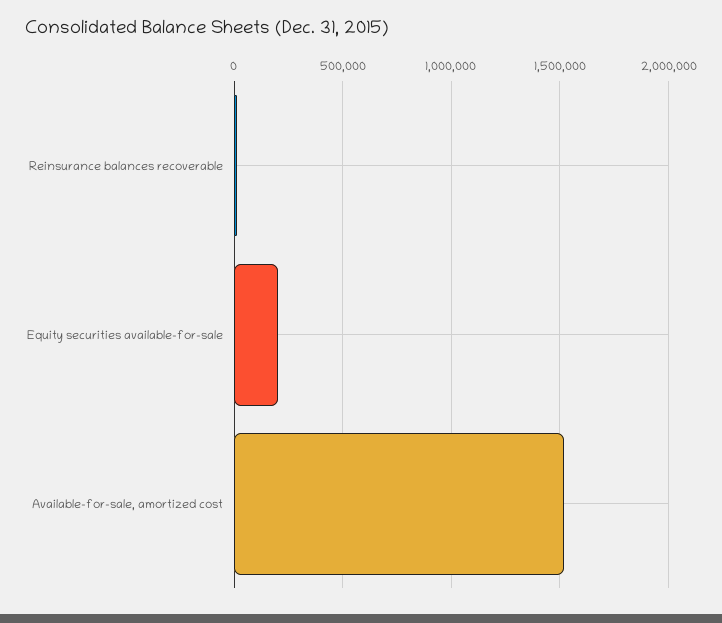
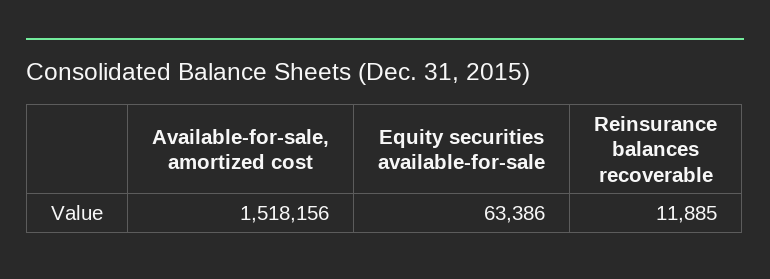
  {
    "Reinsurance balances recoverable": 11885,
-   "Equity securities available-for-sale": 200000,
+   "Equity securities available-for-sale": 63386,
    "Available-for-sale, amortized cost": 1518156
  }

